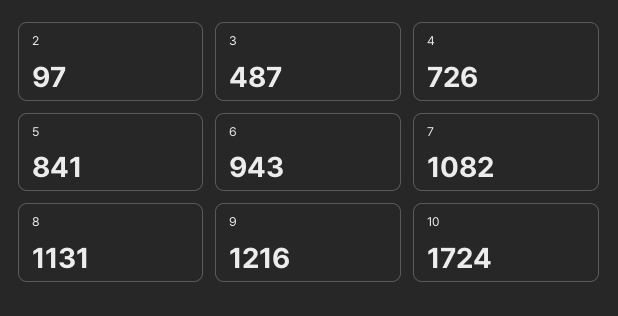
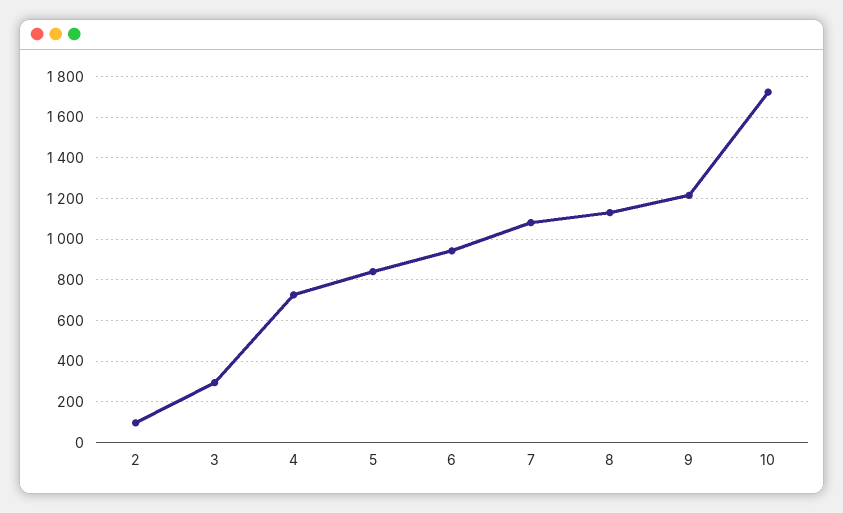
  {
    "2": 97,
-   "3": 487,
+   "3": 300,
    "4": 726,
    "5": 841,
    "6": 943,
    "7": 1082,
    "8": 1131,
    "9": 1216,
    "10": 1724
  }

